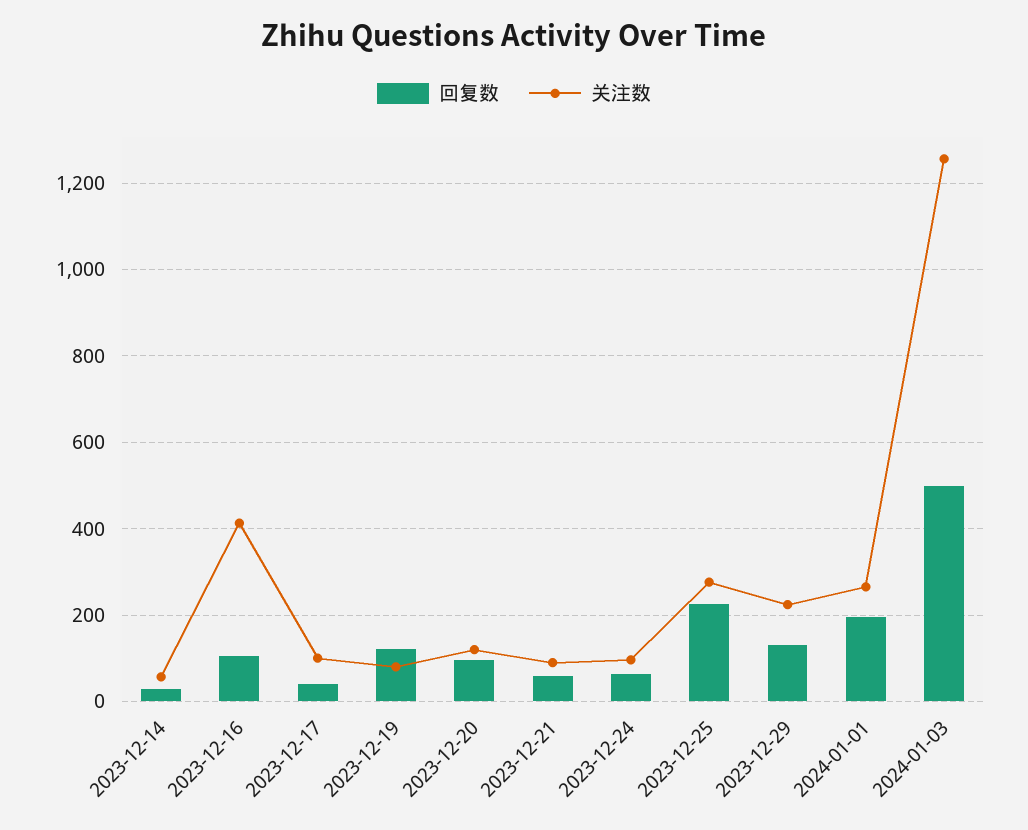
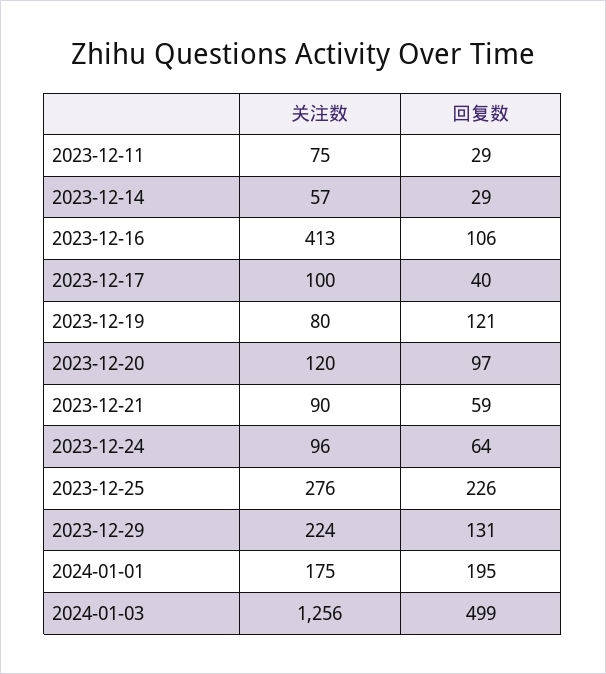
  {
    "回复数": {
      "2023-12-14": 29,
      "2023-12-16": 106,
      "2023-12-17": 40,
      "2023-12-19": 121,
      "2023-12-20": 97,
      "2023-12-21": 59,
      "2023-12-24": 64,
      "2023-12-25": 226,
      "2023-12-29": 131,
      "2024-01-01": 195,
-     "2024-01-03": 499
+     "2024-01-03": 499,
+     "2023-12-11": 29
    },
    "关注数": {
      "2023-12-14": 57,
      "2023-12-16": 413,
      "2023-12-17": 100,
      "2023-12-19": 80,
      "2023-12-20": 120,
      "2023-12-21": 90,
      "2023-12-24": 96,
      "2023-12-25": 276,
      "2023-12-29": 224,
-     "2024-01-01": 260,
+     "2024-01-01": 175,
-     "2024-01-03": 1256
+     "2024-01-03": 1256,
+     "2023-12-11": 75
    }
  }

